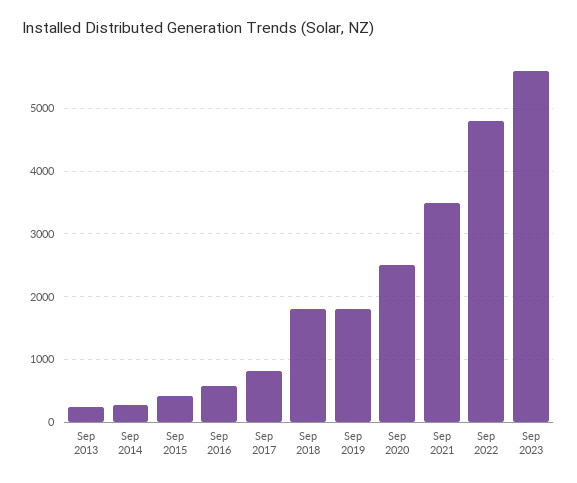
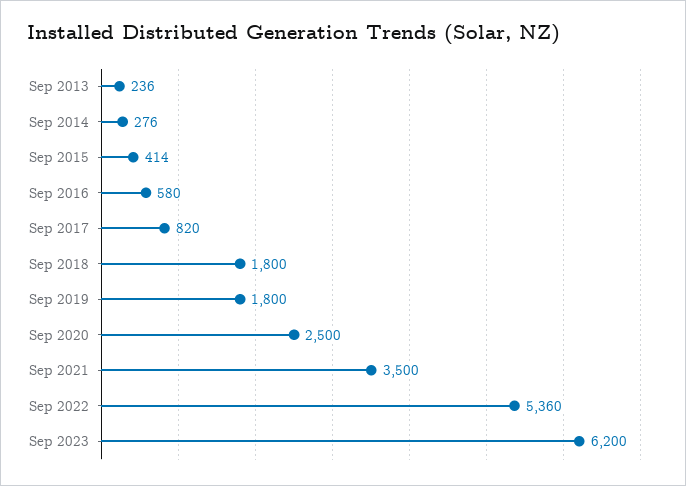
  {
    "Sep 2013": 236,
    "Sep 2014": 276,
    "Sep 2015": 414,
    "Sep 2016": 580,
    "Sep 2017": 820,
    "Sep 2018": 1800,
    "Sep 2019": 1800,
    "Sep 2020": 2500,
    "Sep 2021": 3500,
-   "Sep 2022": 4800,
+   "Sep 2022": 5360,
-   "Sep 2023": 5600
+   "Sep 2023": 6200
  }

